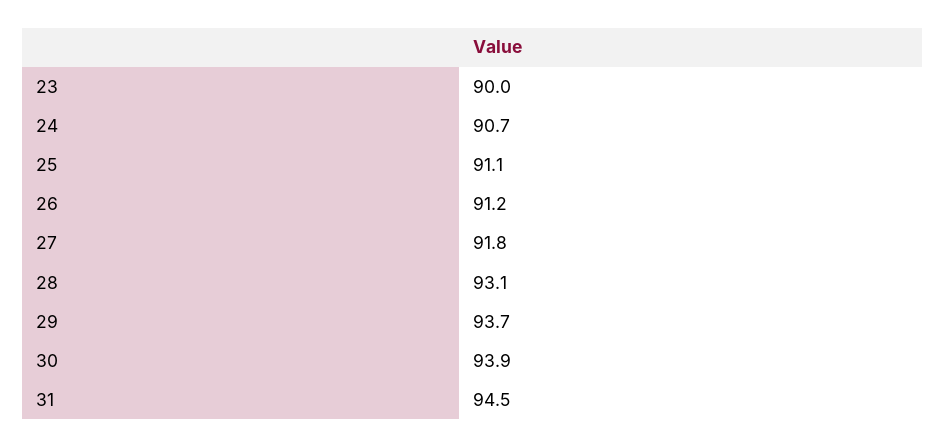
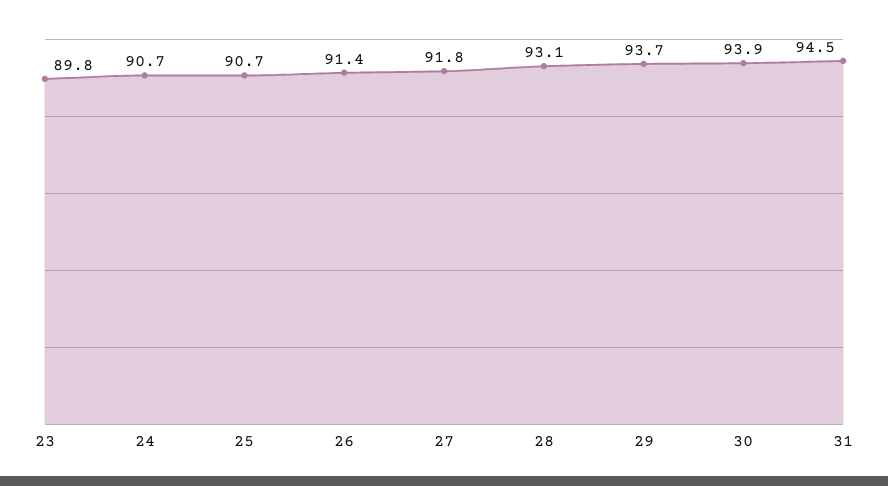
  {
-   "23": 90,
+   "23": 89.8,
    "24": 90.7,
-   "25": 91.1,
+   "25": 90.7,
-   "26": 91.2,
+   "26": 91.4,
    "27": 91.8,
    "28": 93.1,
    "29": 93.7,
    "30": 93.9,
    "31": 94.5
  }

